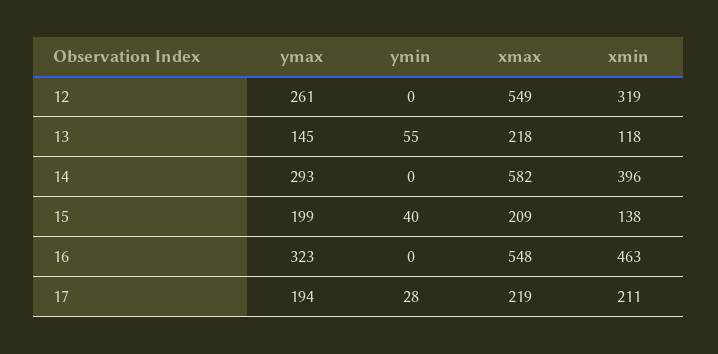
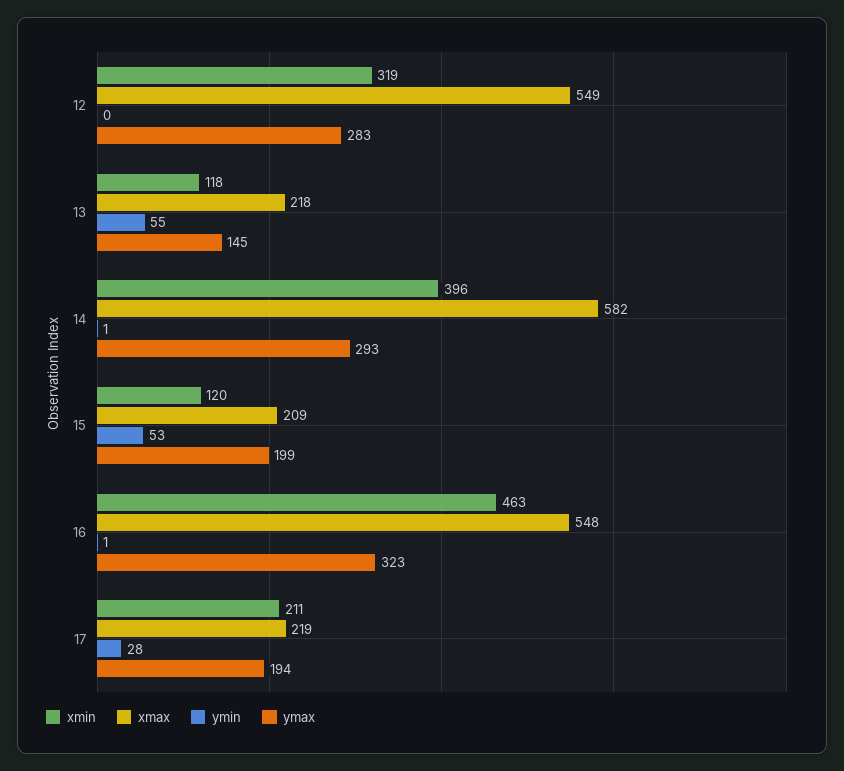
  {
    "ymax": {
-     "12": 261,
+     "12": 283,
      "13": 145,
      "14": 293,
      "15": 199,
      "16": 323,
      "17": 194
    },
    "ymin": {
      "12": 0,
      "13": 55,
-     "14": 0,
+     "14": 1,
-     "15": 40,
+     "15": 53,
-     "16": 0,
+     "16": 1,
      "17": 28
    },
    "xmax": {
      "12": 549,
      "13": 218,
      "14": 582,
      "15": 209,
      "16": 548,
      "17": 219
    },
    "xmin": {
      "12": 319,
      "13": 118,
      "14": 396,
-     "15": 138,
+     "15": 120,
      "16": 463,
      "17": 211
    }
  }

